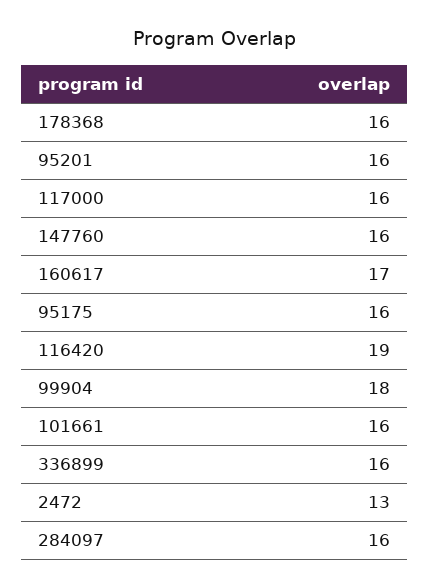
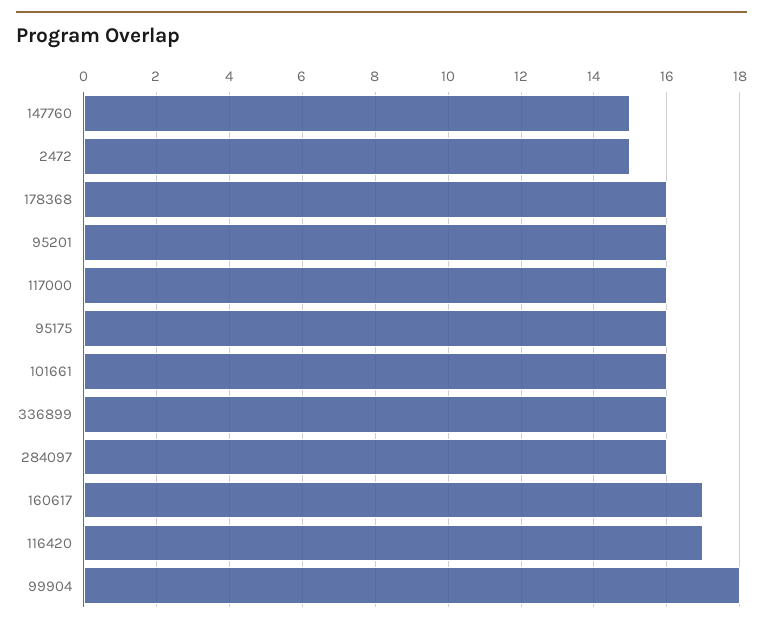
  {
    "178368": 16,
    "95201": 16,
    "117000": 16,
-   "147760": 16,
+   "147760": 15,
    "160617": 17,
    "95175": 16,
-   "116420": 19,
+   "116420": 17,
    "99904": 18,
    "101661": 16,
    "336899": 16,
-   "2472": 13,
+   "2472": 15,
    "284097": 16
  }

